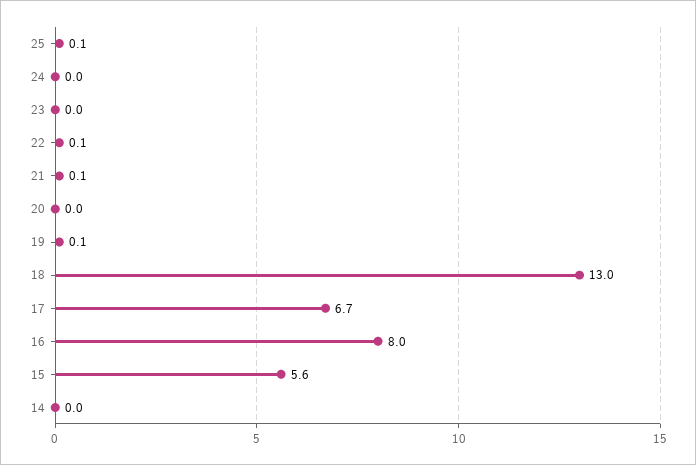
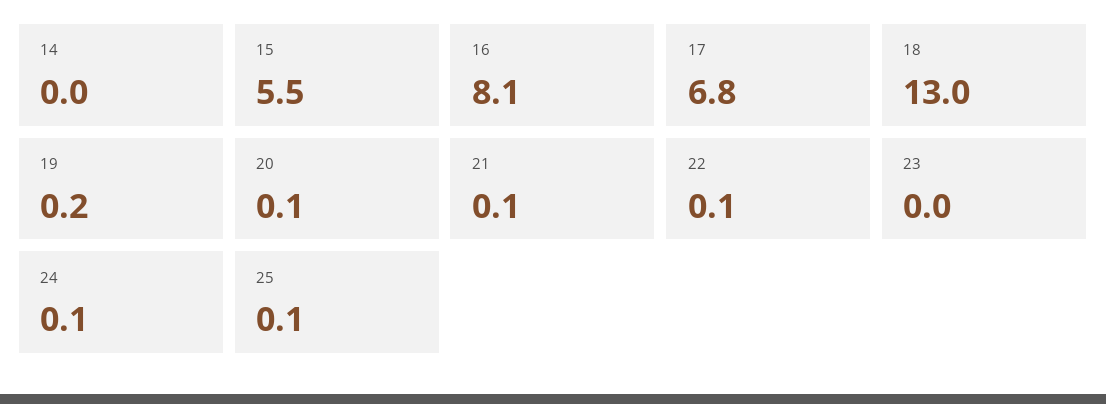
  {
    "25": 0.1,
-   "24": 0,
+   "24": 0.1,
    "23": 0,
    "22": 0.1,
    "21": 0.1,
-   "20": 0,
+   "20": 0.1,
-   "19": 0.1,
+   "19": 0.2,
    "18": 13,
-   "17": 6.7,
+   "17": 6.8,
-   "16": 8,
+   "16": 8.1,
-   "15": 5.6,
+   "15": 5.5,
    "14": 0
  }

